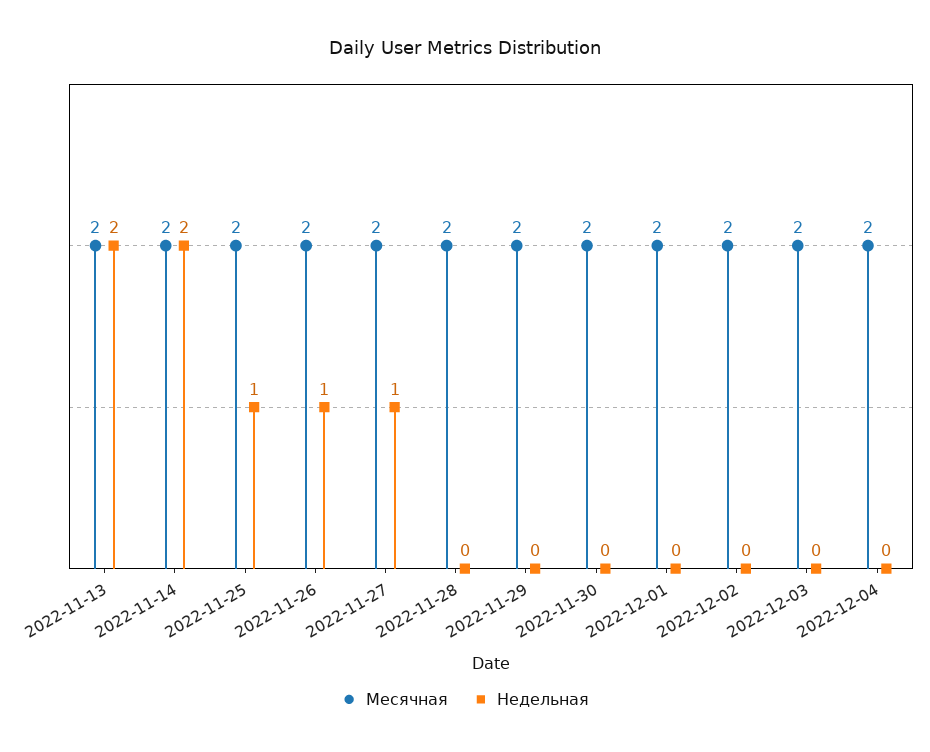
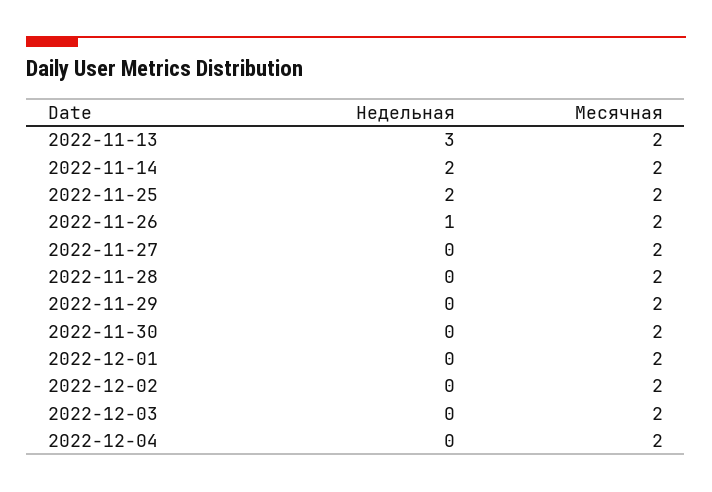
  {
    "Месячная": {
      "2022-11-13": 2,
      "2022-11-14": 2,
      "2022-11-25": 2,
      "2022-11-26": 2,
      "2022-11-27": 2,
      "2022-11-28": 2,
      "2022-11-29": 2,
      "2022-11-30": 2,
      "2022-12-01": 2,
      "2022-12-02": 2,
      "2022-12-03": 2,
      "2022-12-04": 2
    },
    "Недельная": {
-     "2022-11-13": 2,
+     "2022-11-13": 3,
      "2022-11-14": 2,
-     "2022-11-25": 1,
+     "2022-11-25": 2,
      "2022-11-26": 1,
-     "2022-11-27": 1,
+     "2022-11-27": 0,
      "2022-11-28": 0,
      "2022-11-29": 0,
      "2022-11-30": 0,
      "2022-12-01": 0,
      "2022-12-02": 0,
      "2022-12-03": 0,
      "2022-12-04": 0
    }
  }

